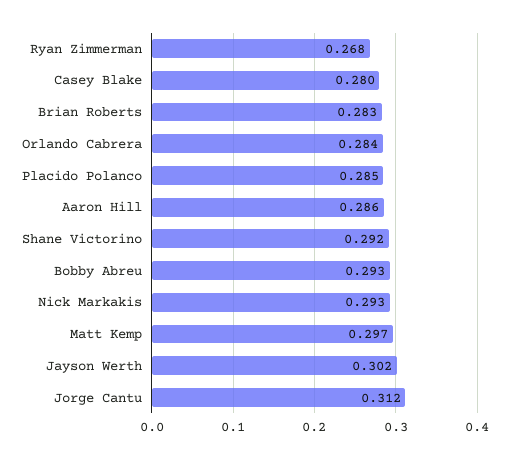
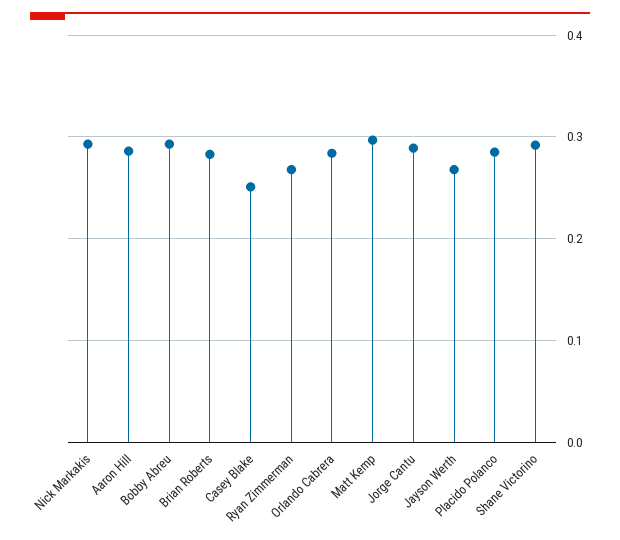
  {
    "Ryan Zimmerman": 0.268,
-   "Casey Blake": 0.28,
+   "Casey Blake": 0.25,
    "Brian Roberts": 0.283,
    "Orlando Cabrera": 0.284,
    "Placido Polanco": 0.285,
    "Aaron Hill": 0.286,
    "Shane Victorino": 0.292,
    "Bobby Abreu": 0.293,
    "Nick Markakis": 0.293,
    "Matt Kemp": 0.297,
-   "Jayson Werth": 0.302,
+   "Jayson Werth": 0.27,
-   "Jorge Cantu": 0.312
+   "Jorge Cantu": 0.29
  }

